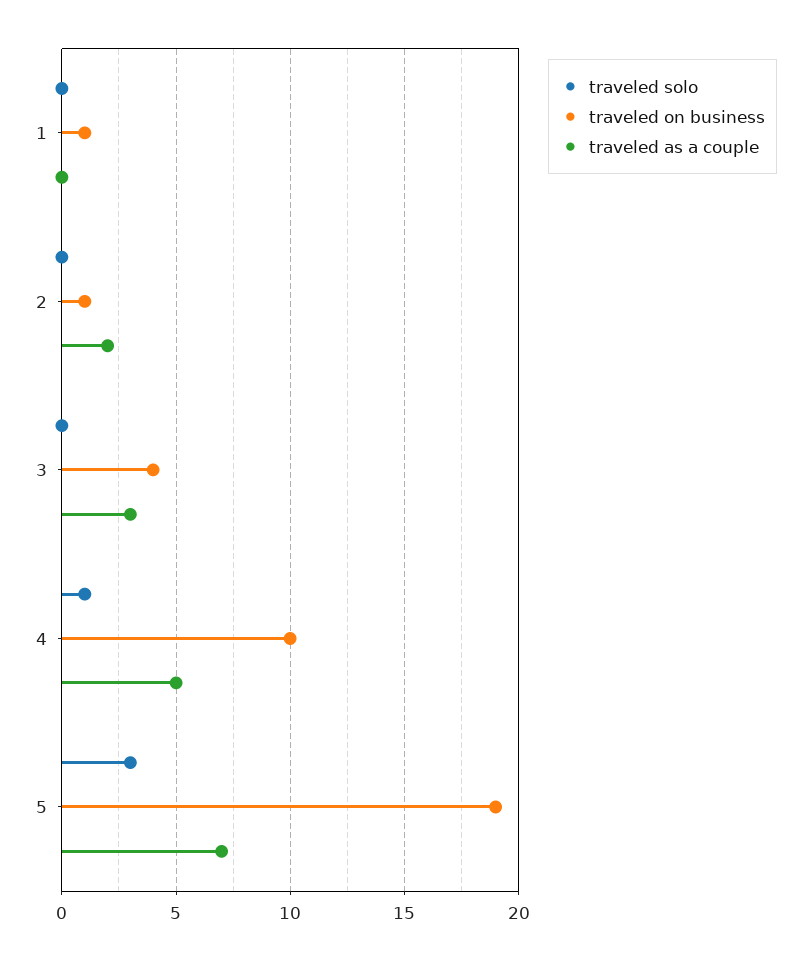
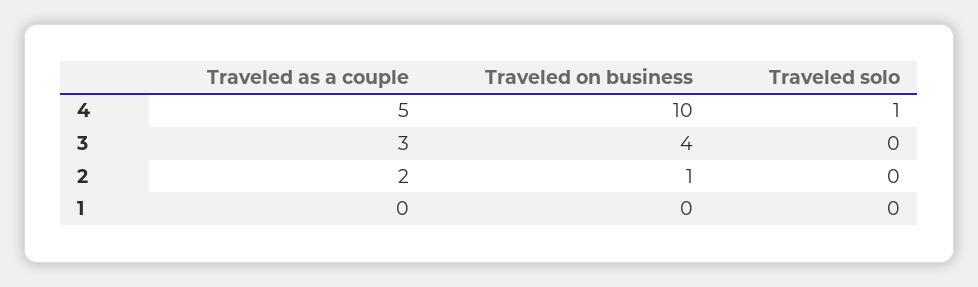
  {
    "traveled solo": {
      "1": 0,
      "2": 0,
      "3": 0,
-     "4": 1,
+     "4": 1
-     "5": 3
    },
    "traveled on business": {
-     "1": 1,
+     "1": 0,
      "2": 1,
      "3": 4,
-     "4": 10,
+     "4": 10
-     "5": 19
    },
    "traveled as a couple": {
      "1": 0,
      "2": 2,
      "3": 3,
-     "4": 5,
+     "4": 5
-     "5": 7
    }
  }

